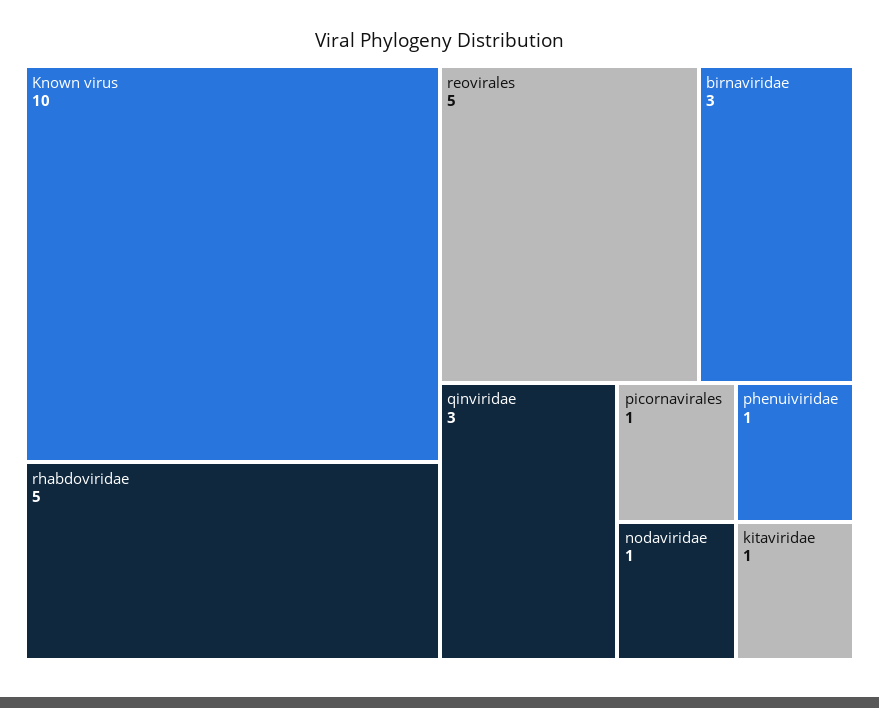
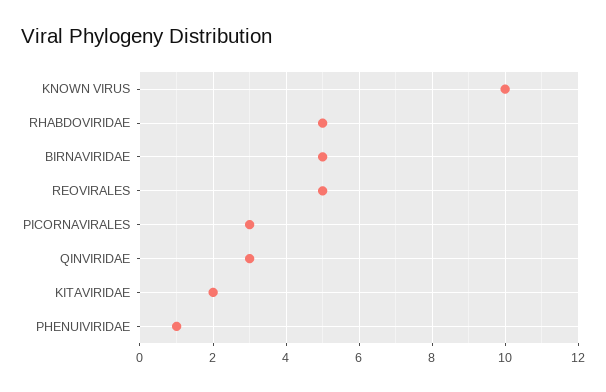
  {
    "Known virus": 10,
    "rhabdoviridae": 5,
    "reovirales": 5,
-   "birnaviridae": 3,
+   "birnaviridae": 5,
    "qinviridae": 3,
-   "picornavirales": 1,
+   "picornavirales": 3,
    "phenuiviridae": 1,
-   "nodaviridae": 1,
-   "kitaviridae": 1
+   "kitaviridae": 2
  }

